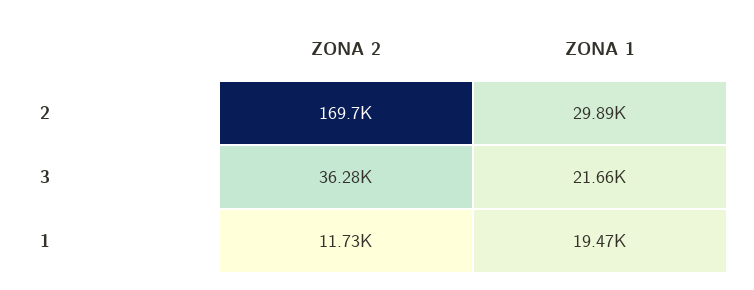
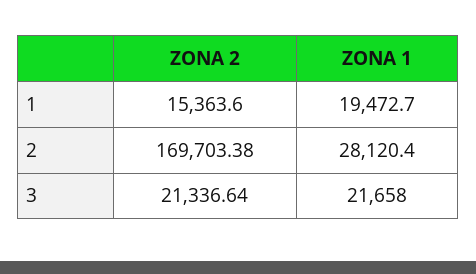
  {
    "ZONA 2": {
      "2": 169703.38,
-     "3": 36280,
+     "3": 21336.64,
-     "1": 11730
+     "1": 15363.6
    },
    "ZONA 1": {
-     "2": 29890,
+     "2": 28120.4,
      "3": 21658,
      "1": 19472.7
    }
  }

